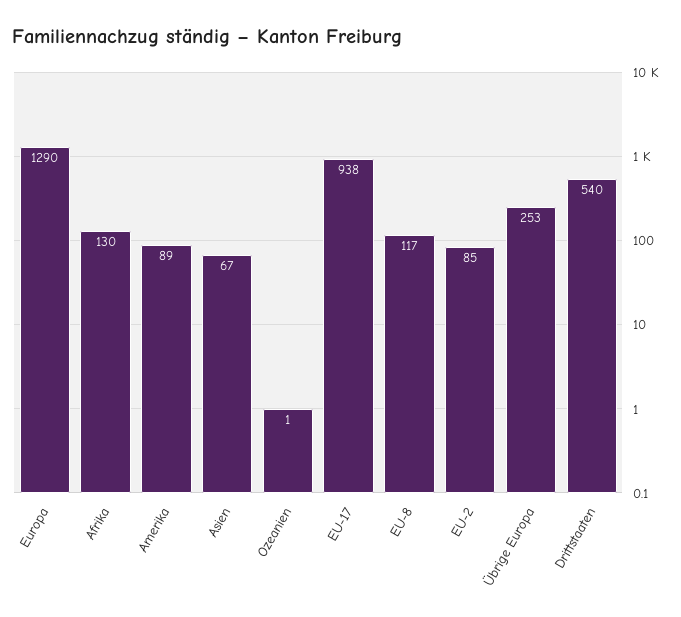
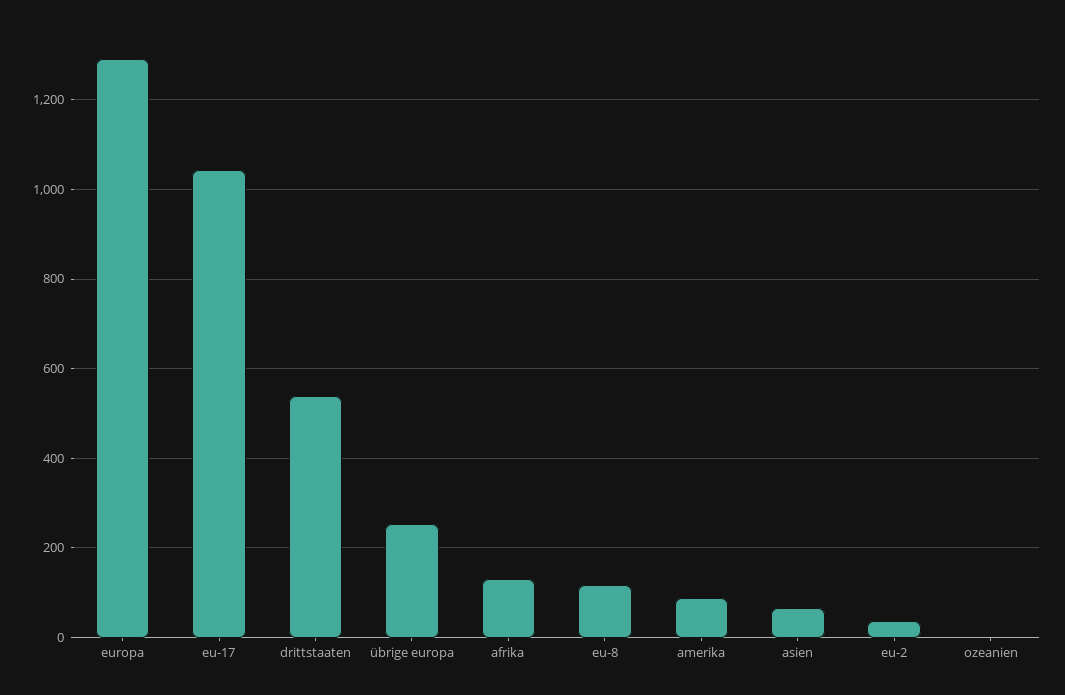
  {
    "Europa": 1290,
    "Afrika": 130,
    "Amerika": 89,
    "Asien": 67,
    "Ozeanien": 1,
-   "EU-17": 938,
+   "EU-17": 1040,
    "EU-8": 117,
-   "EU-2": 85,
+   "EU-2": 40,
    "Übrige Europa": 253,
    "Drittstaaten": 540
  }

